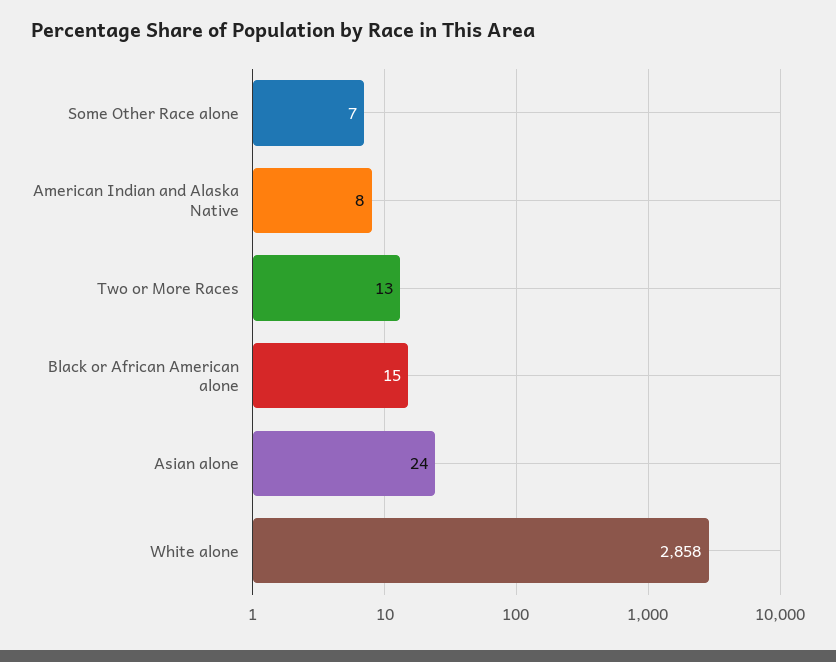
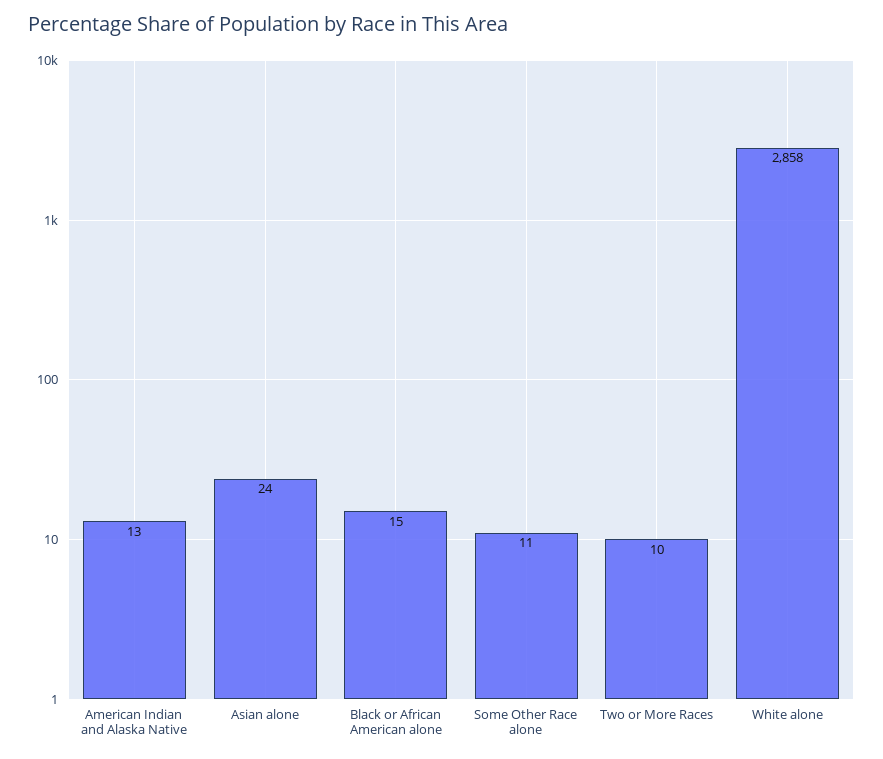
  {
-   "Some Other Race alone": 7,
+   "Some Other Race alone": 11,
-   "American Indian and Alaska Native": 8,
+   "American Indian and Alaska Native": 13,
-   "Two or More Races": 13,
+   "Two or More Races": 10,
    "Black or African American alone": 15,
    "Asian alone": 24,
    "White alone": 2858
  }

